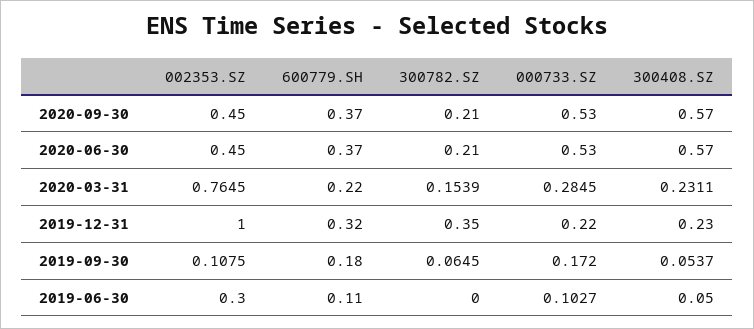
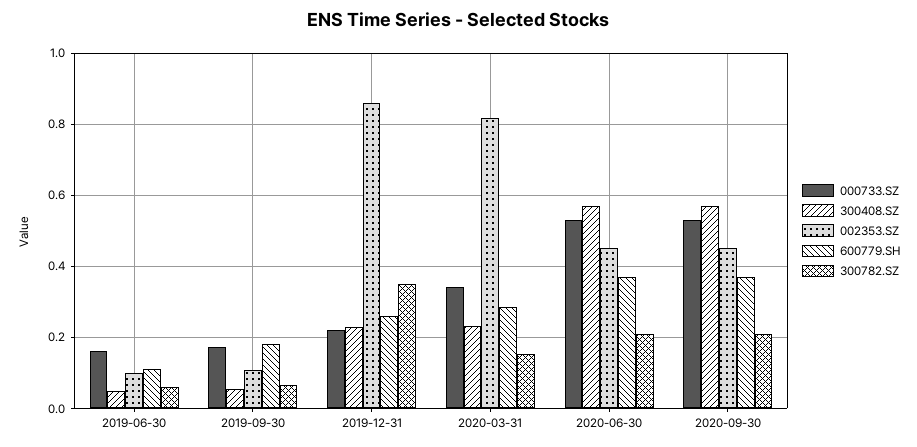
  {
    "002353.SZ": {
      "2020-09-30": 0.45,
      "2020-06-30": 0.45,
-     "2020-03-31": 0.7645,
+     "2020-03-31": 0.82,
-     "2019-12-31": 1,
+     "2019-12-31": 0.86,
      "2019-09-30": 0.1075,
-     "2019-06-30": 0.3
+     "2019-06-30": 0.1
    },
    "600779.SH": {
      "2020-09-30": 0.37,
      "2020-06-30": 0.37,
-     "2020-03-31": 0.22,
+     "2020-03-31": 0.28,
-     "2019-12-31": 0.32,
+     "2019-12-31": 0.26,
      "2019-09-30": 0.18,
      "2019-06-30": 0.11
    },
    "300782.SZ": {
      "2020-09-30": 0.21,
      "2020-06-30": 0.21,
      "2020-03-31": 0.1539,
      "2019-12-31": 0.35,
      "2019-09-30": 0.0645,
-     "2019-06-30": 0
+     "2019-06-30": 0.06
    },
    "000733.SZ": {
      "2020-09-30": 0.53,
      "2020-06-30": 0.53,
-     "2020-03-31": 0.2845,
+     "2020-03-31": 0.34,
      "2019-12-31": 0.22,
      "2019-09-30": 0.172,
-     "2019-06-30": 0.1027
+     "2019-06-30": 0.16
    },
    "300408.SZ": {
      "2020-09-30": 0.57,
      "2020-06-30": 0.57,
      "2020-03-31": 0.2311,
      "2019-12-31": 0.23,
      "2019-09-30": 0.0537,
      "2019-06-30": 0.05
    }
  }

